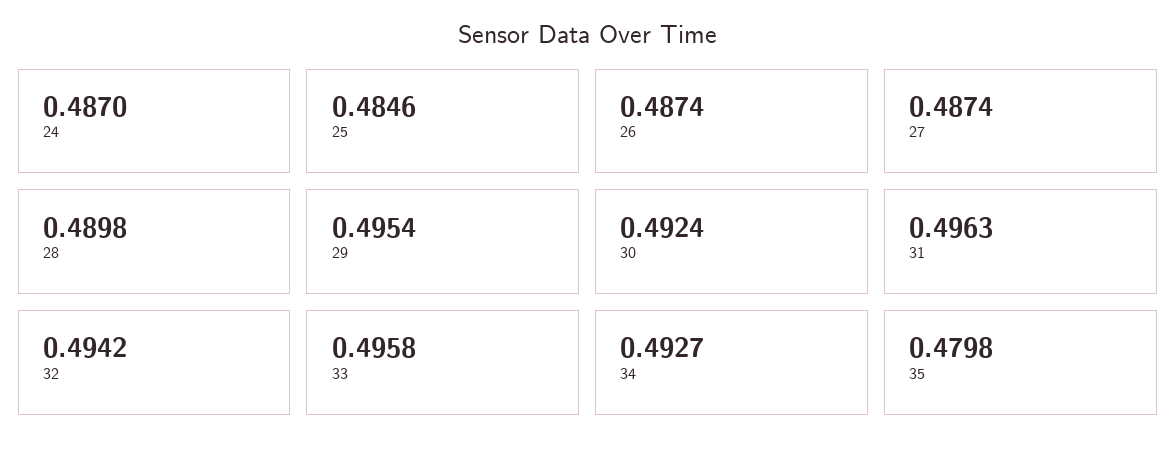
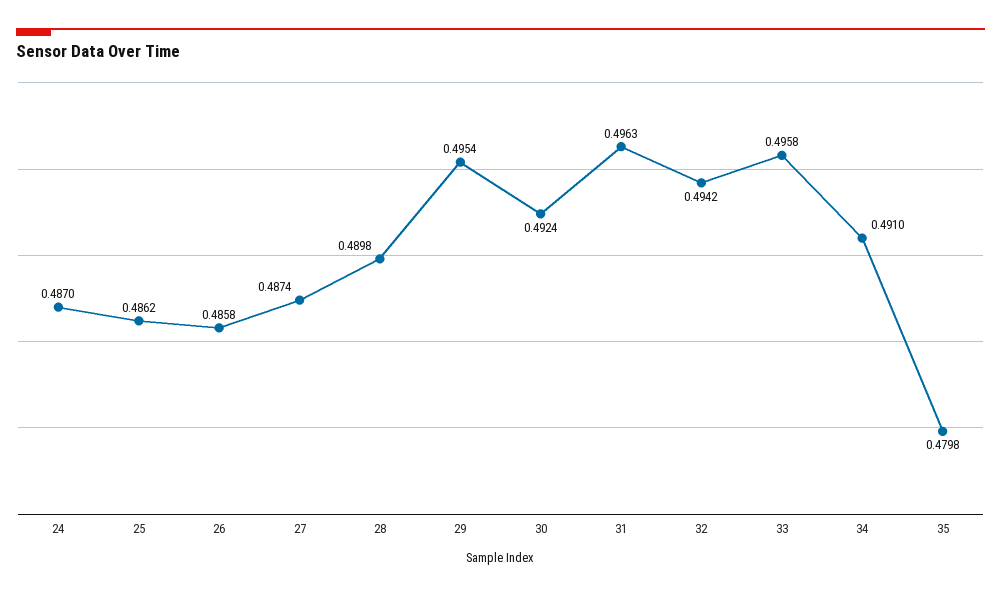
  {
    "24": 0.487,
-   "25": 0.4846,
+   "25": 0.4862,
-   "26": 0.4874,
+   "26": 0.4858,
    "27": 0.4874,
    "28": 0.4898,
    "29": 0.4954,
    "30": 0.4924,
    "31": 0.4963,
    "32": 0.4942,
    "33": 0.4958,
-   "34": 0.4927,
+   "34": 0.491,
    "35": 0.4798
  }

